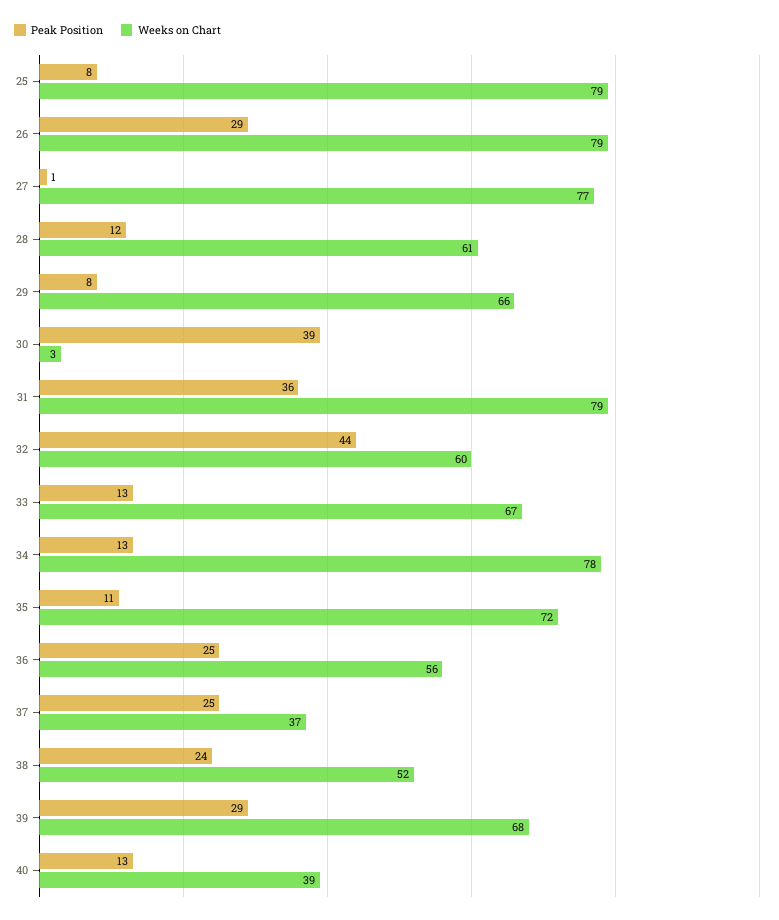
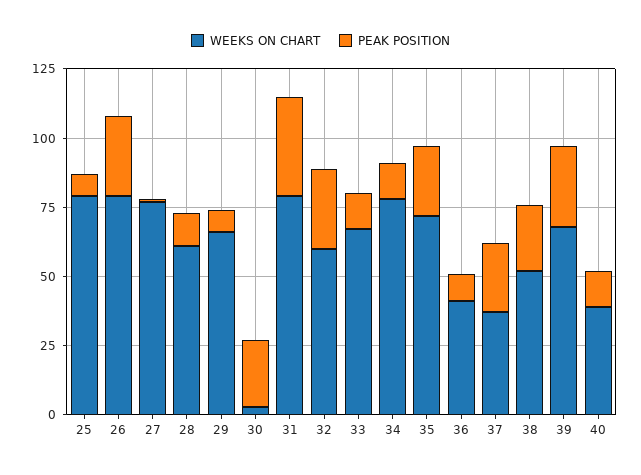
  {
    "Peak Position": {
      "25": 8,
      "26": 29,
      "27": 1,
      "28": 12,
      "29": 8,
-     "30": 39,
+     "30": 25,
      "31": 36,
-     "32": 44,
+     "32": 30,
      "33": 13,
      "34": 13,
-     "35": 11,
+     "35": 25,
-     "36": 25,
+     "36": 10,
      "37": 25,
      "38": 24,
      "39": 29,
      "40": 13
    },
    "Weeks on Chart": {
      "25": 79,
      "26": 79,
      "27": 77,
      "28": 61,
      "29": 66,
      "30": 3,
      "31": 79,
      "32": 60,
      "33": 67,
      "34": 78,
      "35": 72,
-     "36": 56,
+     "36": 40,
      "37": 37,
      "38": 52,
      "39": 68,
      "40": 39
    }
  }

